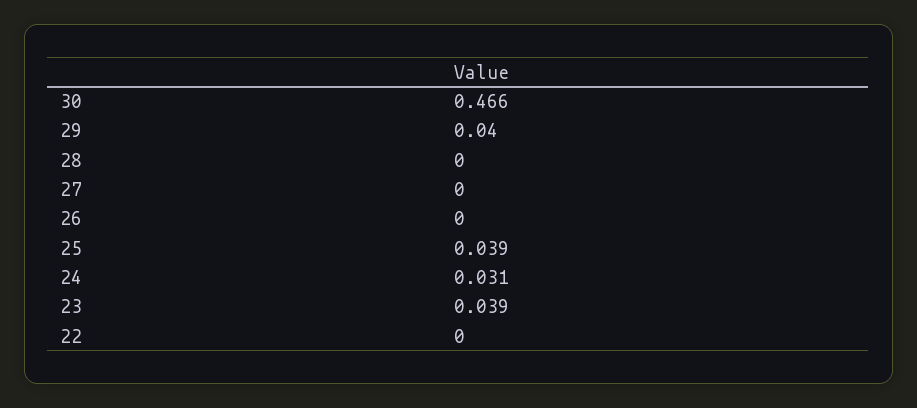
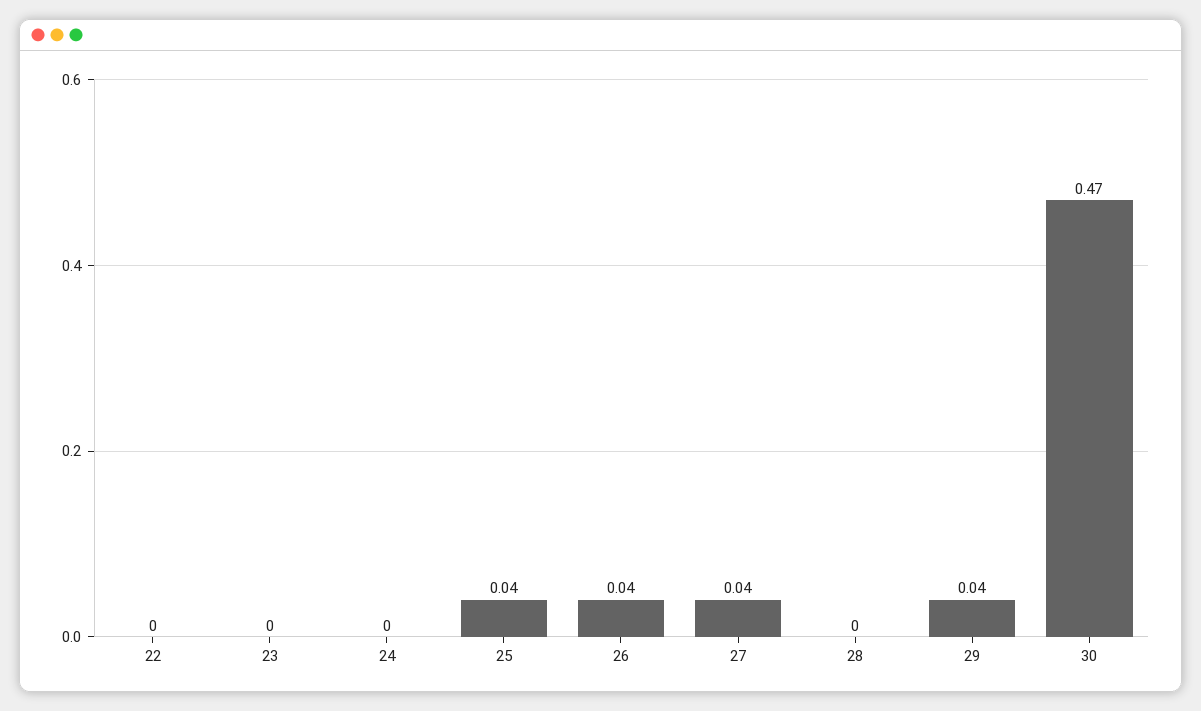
  {
    "30": 0.466,
    "29": 0.04,
    "28": 0,
-   "27": 0,
+   "27": 0.04,
-   "26": 0,
+   "26": 0.04,
    "25": 0.039,
-   "24": 0.031,
+   "24": 0,
-   "23": 0.039,
+   "23": 0,
    "22": 0
  }

